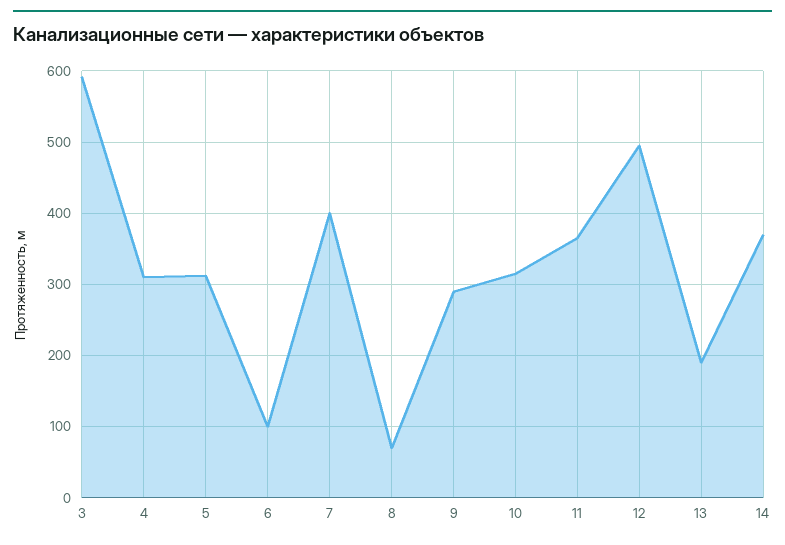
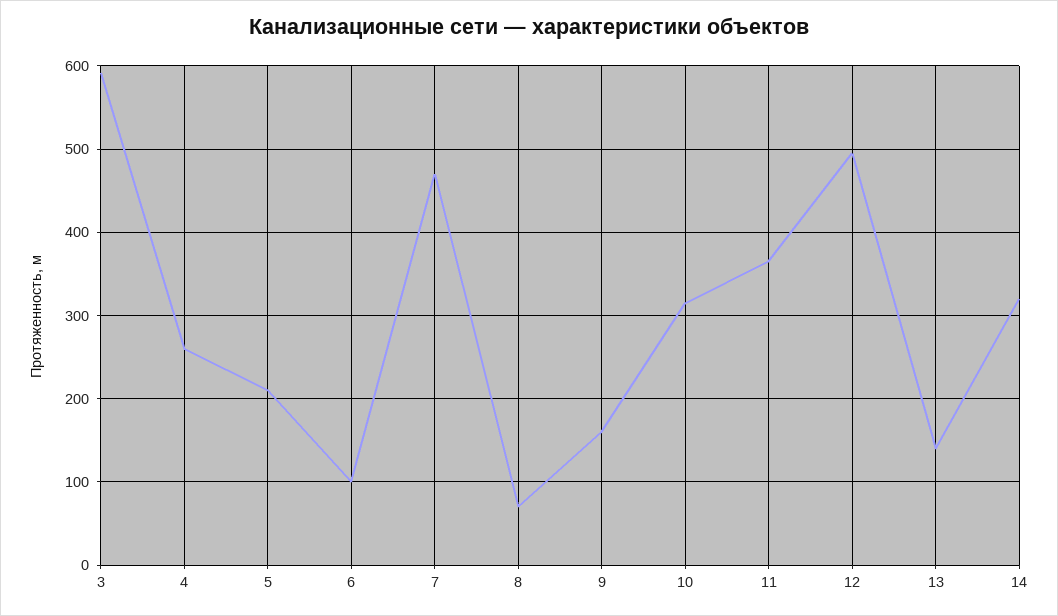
  {
    "3": 590,
-   "4": 310,
+   "4": 260,
-   "5": 310,
+   "5": 210,
    "6": 100,
-   "7": 400,
+   "7": 470,
    "8": 70,
-   "9": 290,
+   "9": 160,
    "10": 320,
    "11": 370,
    "12": 500,
-   "13": 190,
+   "13": 140,
-   "14": 370
+   "14": 320
  }

